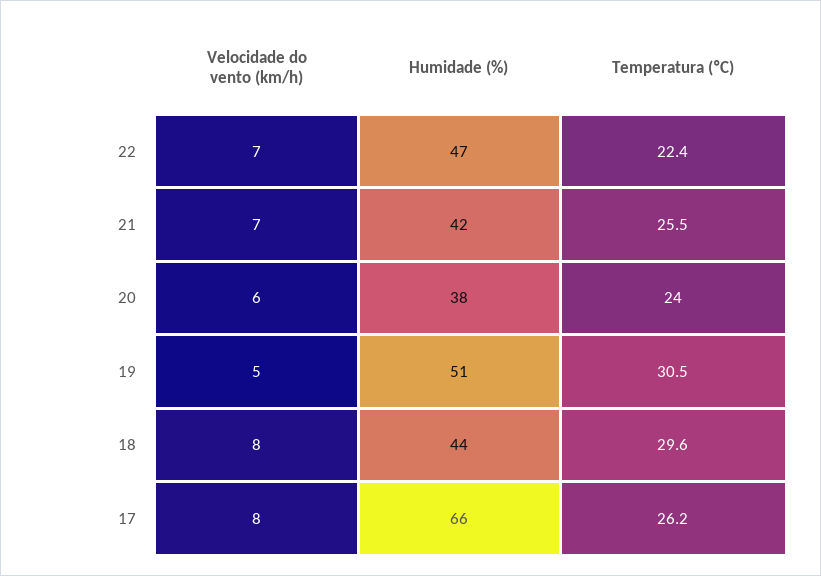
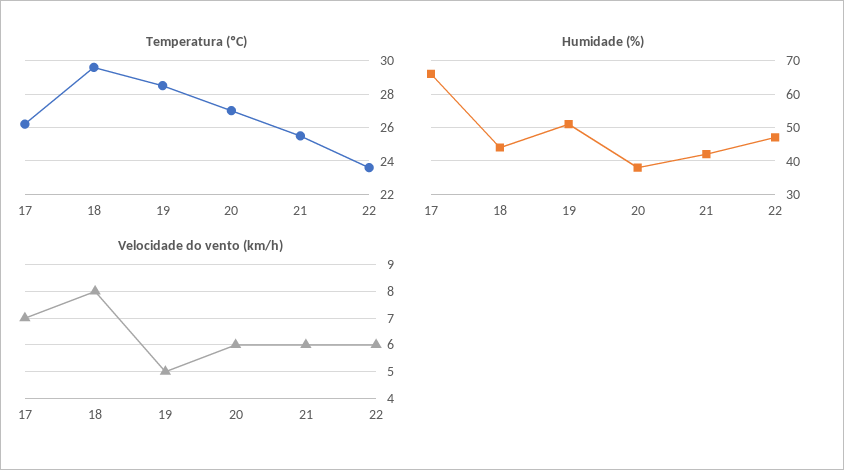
  {
    "Velocidade do vento (km/h)": {
-     "22": 7,
+     "22": 6,
-     "21": 7,
+     "21": 6,
      "20": 6,
      "19": 5,
      "18": 8,
-     "17": 8
+     "17": 7
    },
    "Humidade (%)": {
      "22": 47,
      "21": 42,
      "20": 38,
      "19": 51,
      "18": 44,
      "17": 66
    },
    "Temperatura (ºC)": {
-     "22": 22.4,
+     "22": 23.5,
      "21": 25.5,
-     "20": 24,
+     "20": 27,
-     "19": 30.5,
+     "19": 28.5,
      "18": 29.6,
      "17": 26.2
    }
  }

